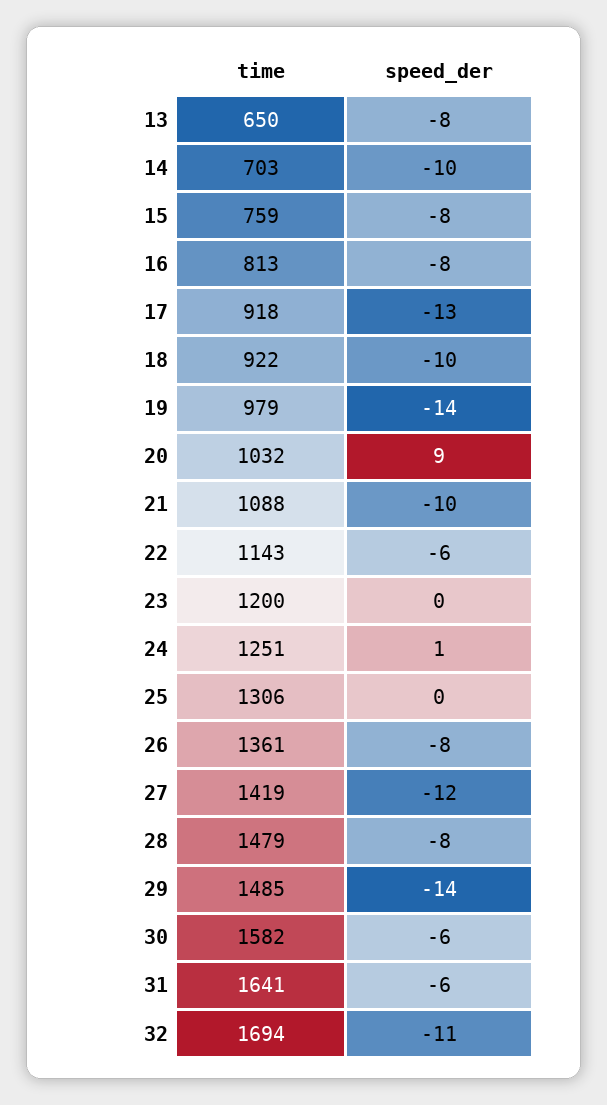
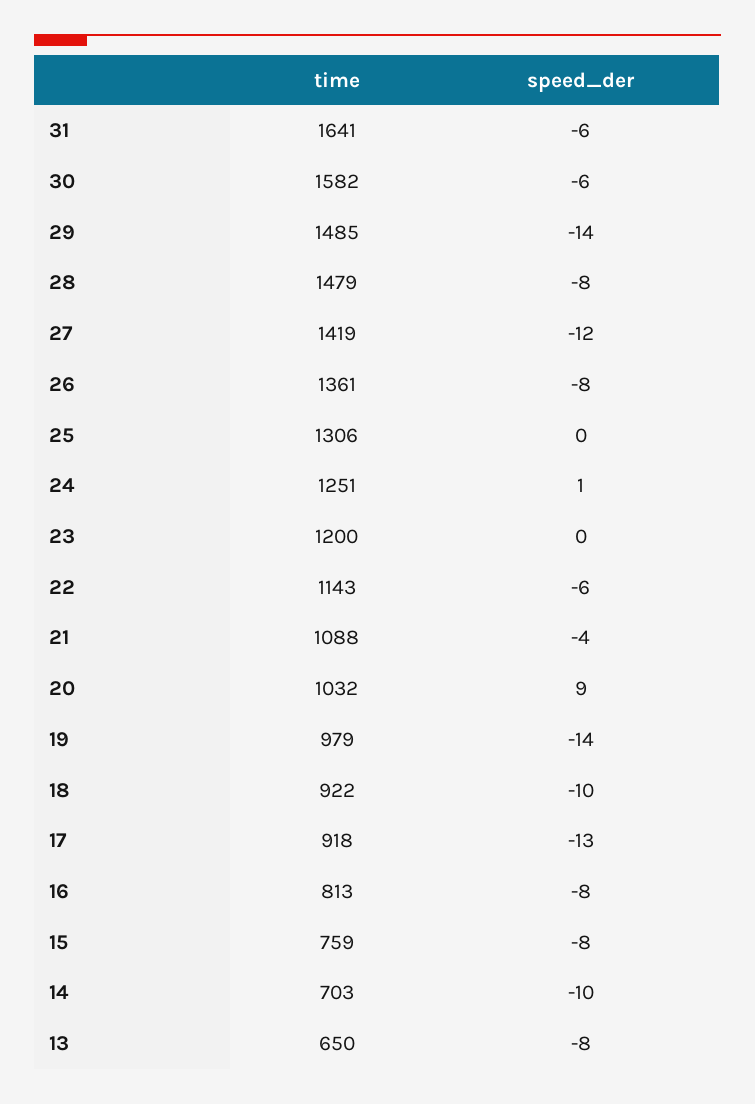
  {
    "time": {
      "13": 650,
      "14": 703,
      "15": 759,
      "16": 813,
      "17": 918,
      "18": 922,
      "19": 979,
      "20": 1032,
      "21": 1088,
      "22": 1143,
      "23": 1200,
      "24": 1251,
      "25": 1306,
      "26": 1361,
      "27": 1419,
      "28": 1479,
      "29": 1485,
      "30": 1582,
-     "31": 1641,
+     "31": 1641
-     "32": 1694
    },
    "speed_der": {
      "13": -8,
      "14": -10,
      "15": -8,
      "16": -8,
      "17": -13,
      "18": -10,
      "19": -14,
      "20": 9,
-     "21": -10,
+     "21": -4,
      "22": -6,
      "23": 0,
      "24": 1,
      "25": 0,
      "26": -8,
      "27": -12,
      "28": -8,
      "29": -14,
      "30": -6,
-     "31": -6,
+     "31": -6
-     "32": -11
    }
  }

